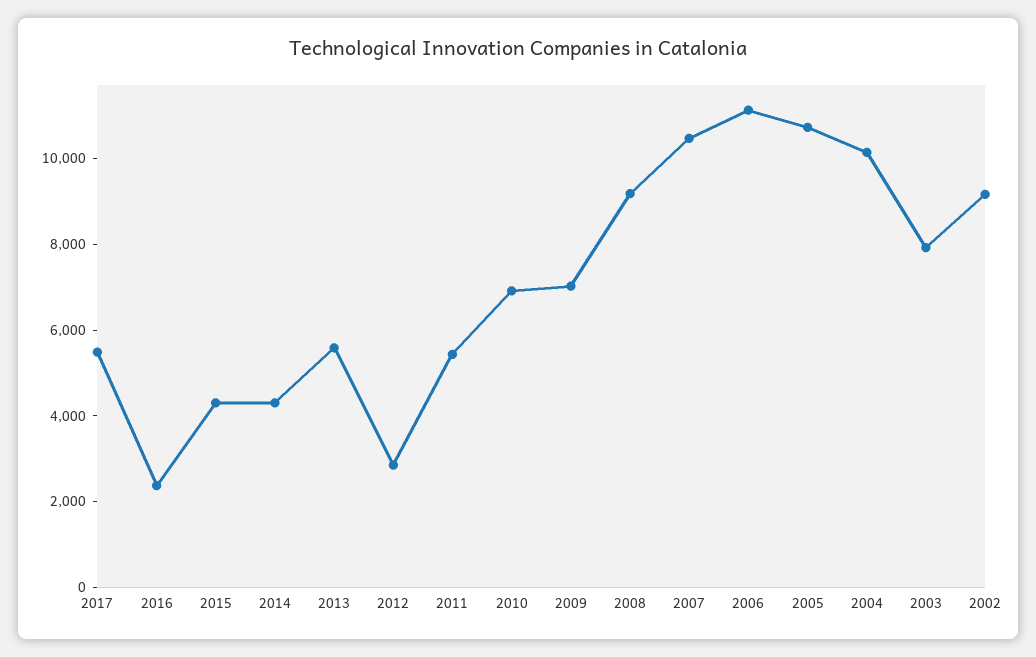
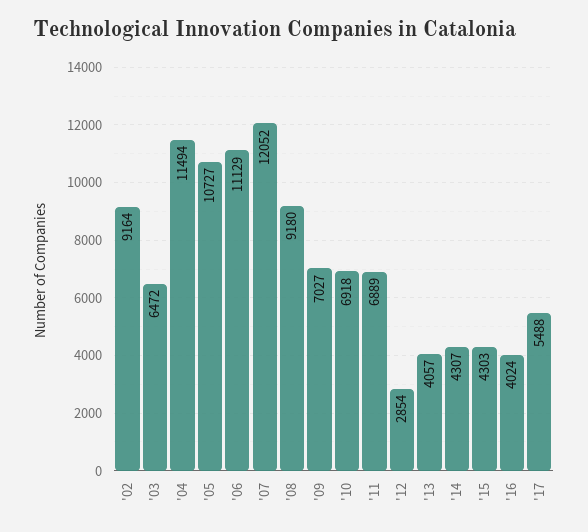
  {
    "2017": 5488,
-   "2016": 2500,
+   "2016": 4024,
    "2015": 4303,
    "2014": 4307,
-   "2013": 5500,
+   "2013": 4057,
    "2012": 2854,
-   "2011": 5500,
+   "2011": 6889,
    "2010": 6918,
    "2009": 7027,
    "2008": 9180,
-   "2007": 10500,
+   "2007": 12052,
    "2006": 11129,
    "2005": 10727,
-   "2004": 10000,
+   "2004": 11494,
-   "2003": 8000,
+   "2003": 6472,
    "2002": 9164
  }

